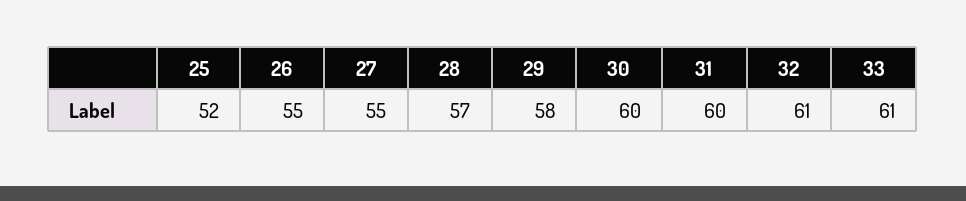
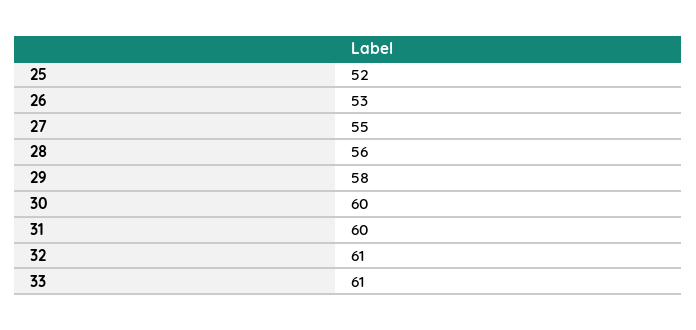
  {
    "25": 52,
-   "26": 55,
+   "26": 53,
    "27": 55,
-   "28": 57,
+   "28": 56,
    "29": 58,
    "30": 60,
    "31": 60,
    "32": 61,
    "33": 61
  }

